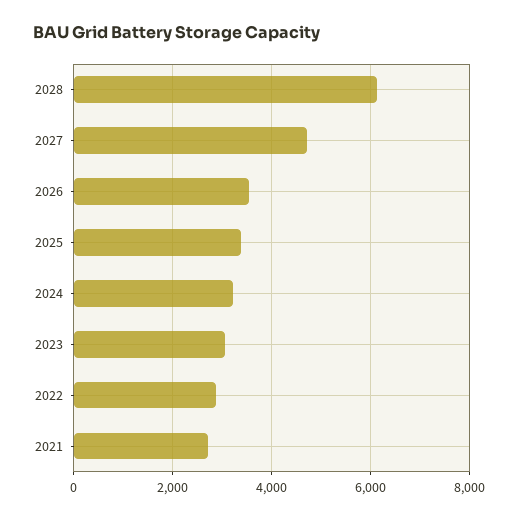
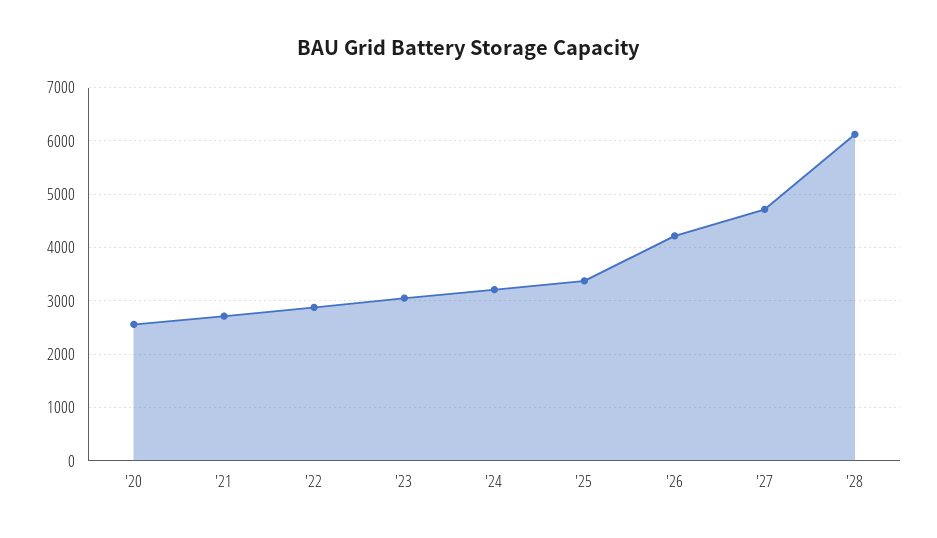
  {
    "2028": 6200,
    "2027": 4800,
-   "2026": 3600,
+   "2026": 4200,
    "2025": 3400,
    "2024": 3200,
    "2023": 3000,
    "2022": 2800,
-   "2021": 2800
+   "2021": 2800,
+   "'20": 2600
  }

